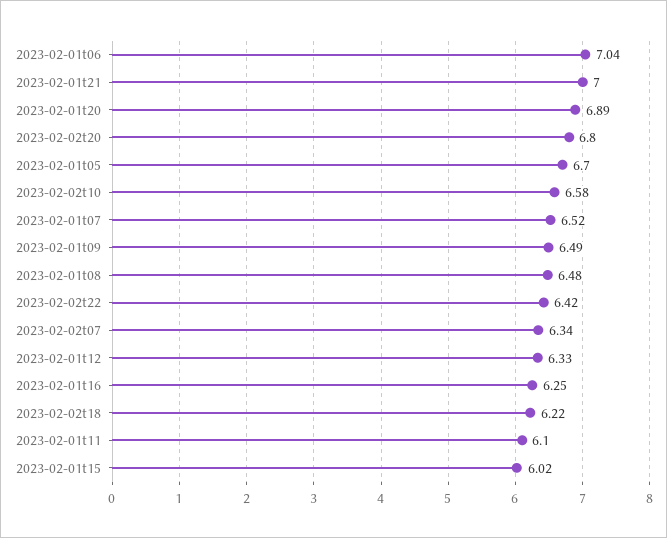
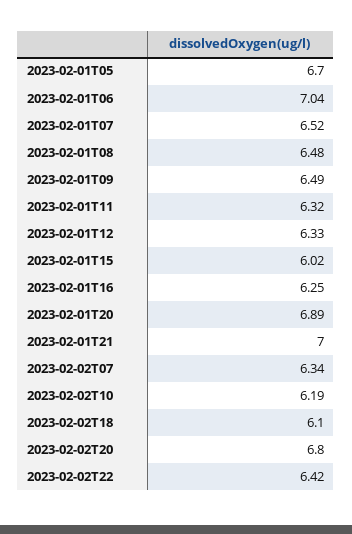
  {
    "2023-02-01t06": 7.04,
    "2023-02-01t21": 7,
    "2023-02-01t20": 6.89,
    "2023-02-02t20": 6.8,
    "2023-02-01t05": 6.7,
-   "2023-02-02t10": 6.58,
+   "2023-02-02t10": 6.19,
    "2023-02-01t07": 6.52,
    "2023-02-01t09": 6.49,
    "2023-02-01t08": 6.48,
    "2023-02-02t22": 6.42,
    "2023-02-02t07": 6.34,
    "2023-02-01t12": 6.33,
    "2023-02-01t16": 6.25,
-   "2023-02-02t18": 6.22,
+   "2023-02-02t18": 6.1,
-   "2023-02-01t11": 6.1,
+   "2023-02-01t11": 6.32,
    "2023-02-01t15": 6.02
  }

